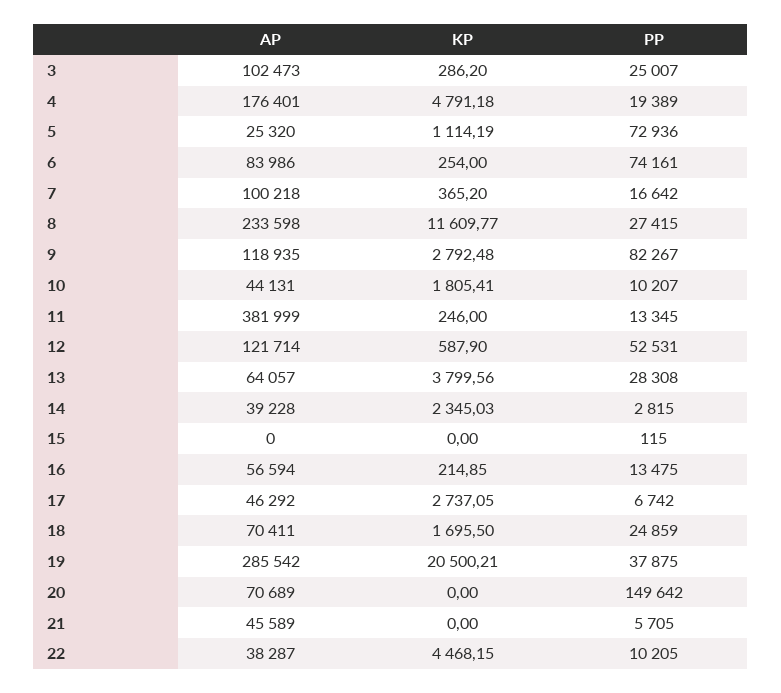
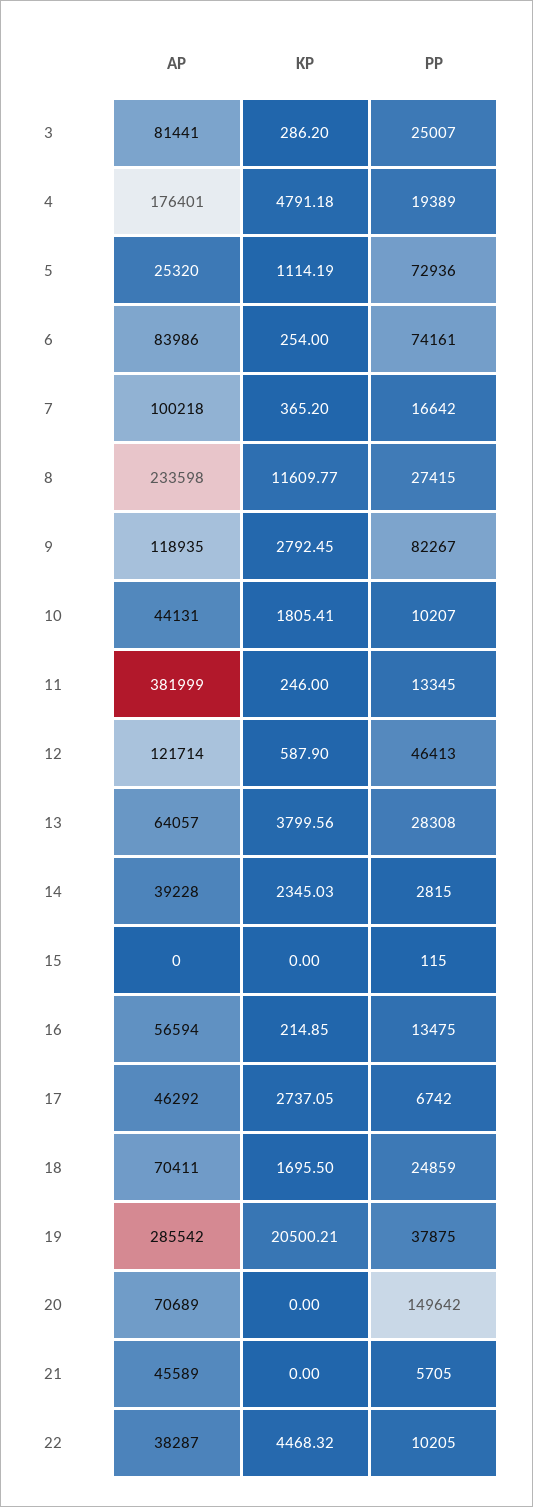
  {
    "AP": {
-     "3": 102473,
+     "3": 81441,
      "4": 176401,
      "5": 25320,
      "6": 83986,
      "7": 100218,
      "8": 233598,
      "9": 118935,
      "10": 44131,
      "11": 381999,
      "12": 121714,
      "13": 64057,
      "14": 39228,
      "15": 0,
      "16": 56594,
      "17": 46292,
      "18": 70411,
      "19": 285542,
      "20": 70689,
      "21": 45589,
      "22": 38287
    },
    "KP": {
      "3": 286.2,
      "4": 4791.18,
      "5": 1114.19,
      "6": 254,
      "7": 365.2,
      "8": 11609.77,
-     "9": 2792.48,
+     "9": 2792.45,
      "10": 1805.41,
      "11": 246,
      "12": 587.9,
      "13": 3799.56,
      "14": 2345.03,
      "15": 0,
      "16": 214.85,
      "17": 2737.05,
      "18": 1695.5,
      "19": 20500.21,
      "20": 0,
      "21": 0,
-     "22": 4468.15
+     "22": 4468.32
    },
    "PP": {
      "3": 25007,
      "4": 19389,
      "5": 72936,
      "6": 74161,
      "7": 16642,
      "8": 27415,
      "9": 82267,
      "10": 10207,
      "11": 13345,
-     "12": 52531,
+     "12": 46413,
      "13": 28308,
      "14": 2815,
      "15": 115,
      "16": 13475,
      "17": 6742,
      "18": 24859,
      "19": 37875,
      "20": 149642,
      "21": 5705,
      "22": 10205
    }
  }

